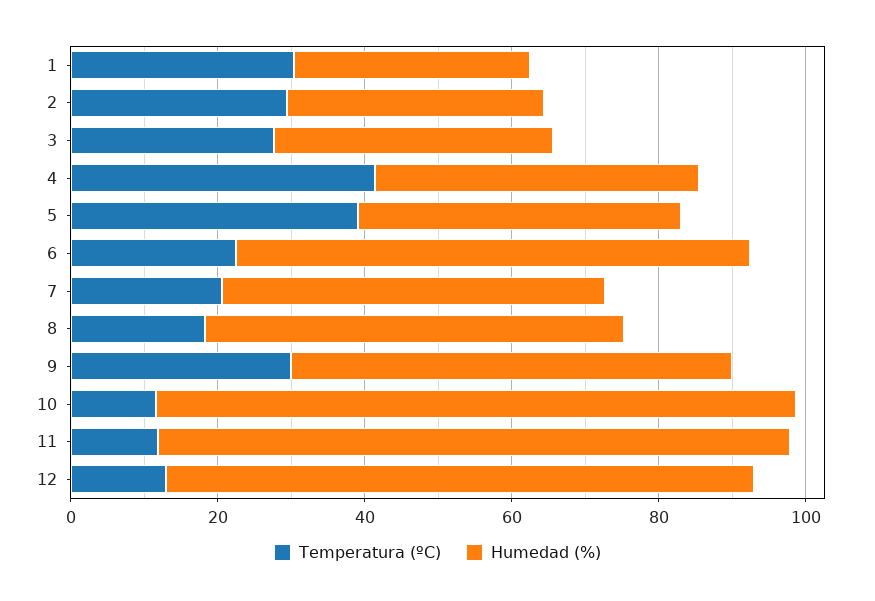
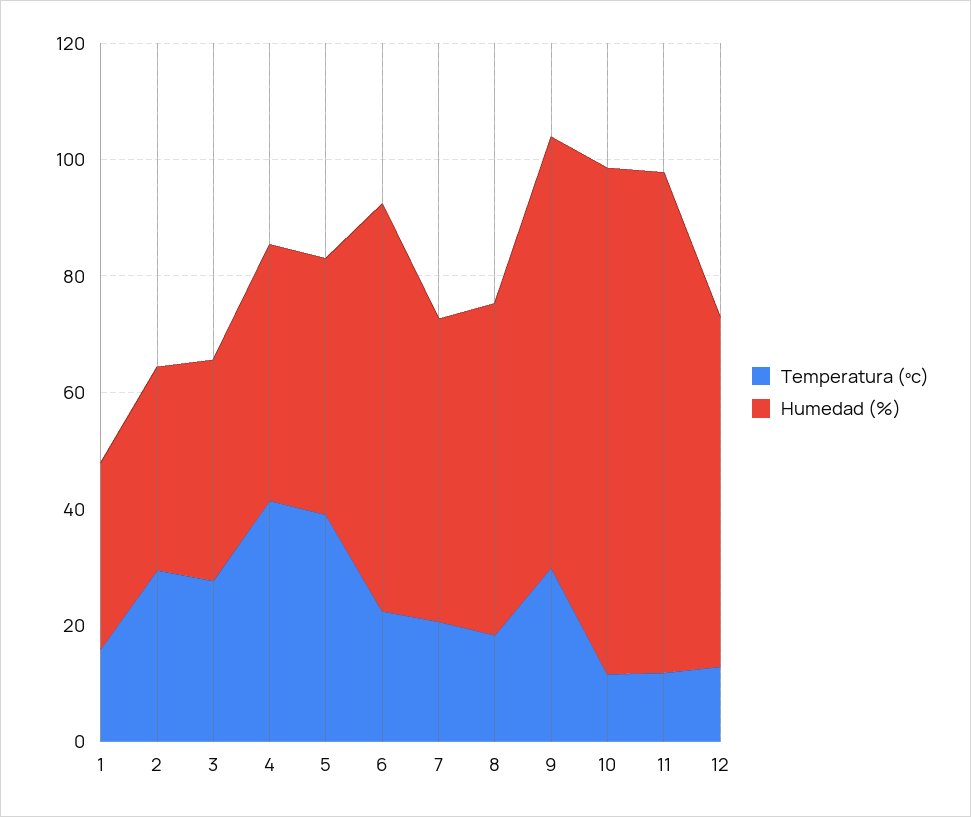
  {
    "Temperatura (ºC)": {
-     "1": 30,
+     "1": 15,
      "2": 30,
      "3": 30,
      "4": 40,
      "5": 40,
      "6": 20,
      "7": 20,
      "8": 20,
      "9": 30,
      "10": 10,
      "11": 10,
      "12": 15
    },
    "Humedad (%)": {
      "1": 30,
      "2": 35,
      "3": 40,
      "4": 45,
      "5": 45,
      "6": 70,
      "7": 50,
      "8": 55,
-     "9": 60,
+     "9": 75,
      "10": 85,
      "11": 85,
-     "12": 80
+     "12": 60
    }
  }

